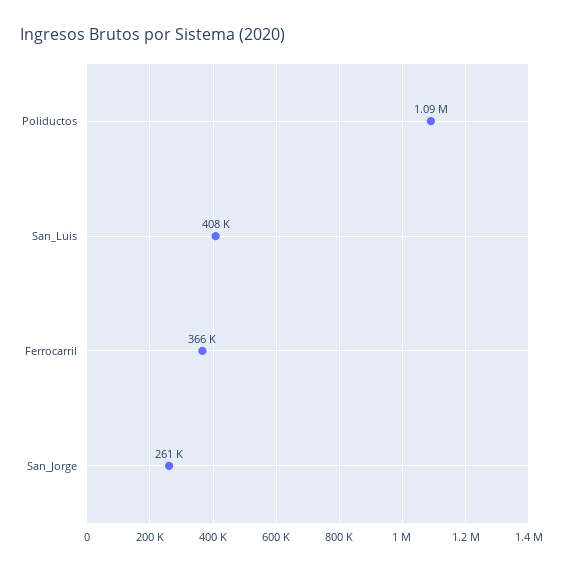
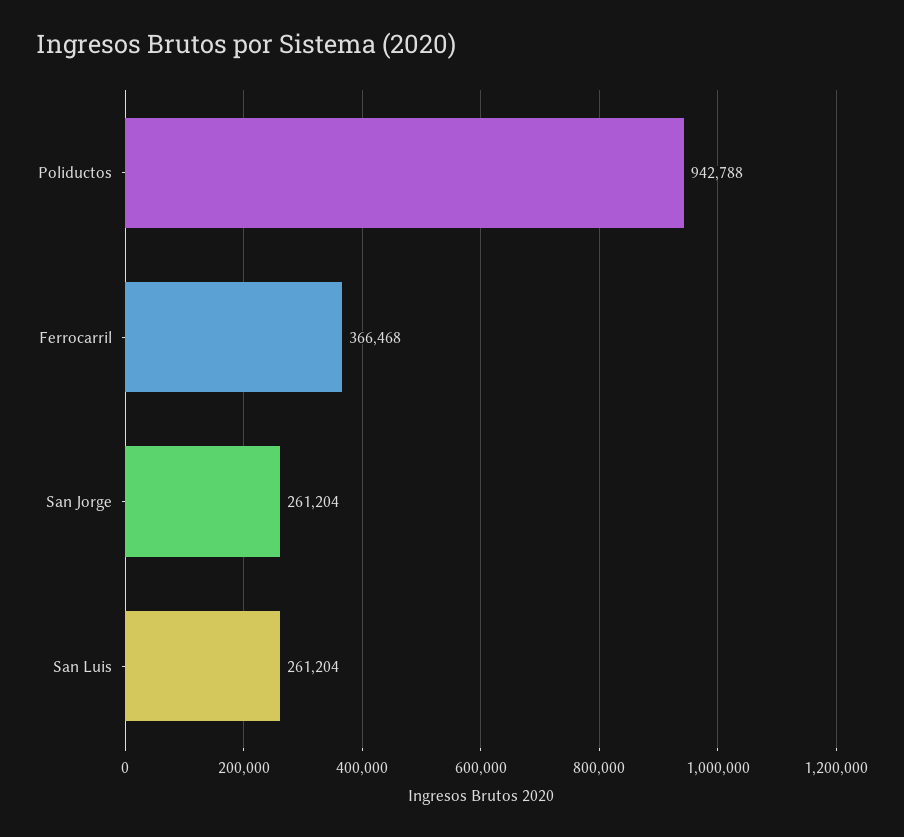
  {
-   "Poliductos": 1090000,
+   "Poliductos": 942788,
-   "San_Luis": 408000,
+   "San_Luis": 261204,
    "Ferrocarril": 366468,
    "San_Jorge": 261204
  }

